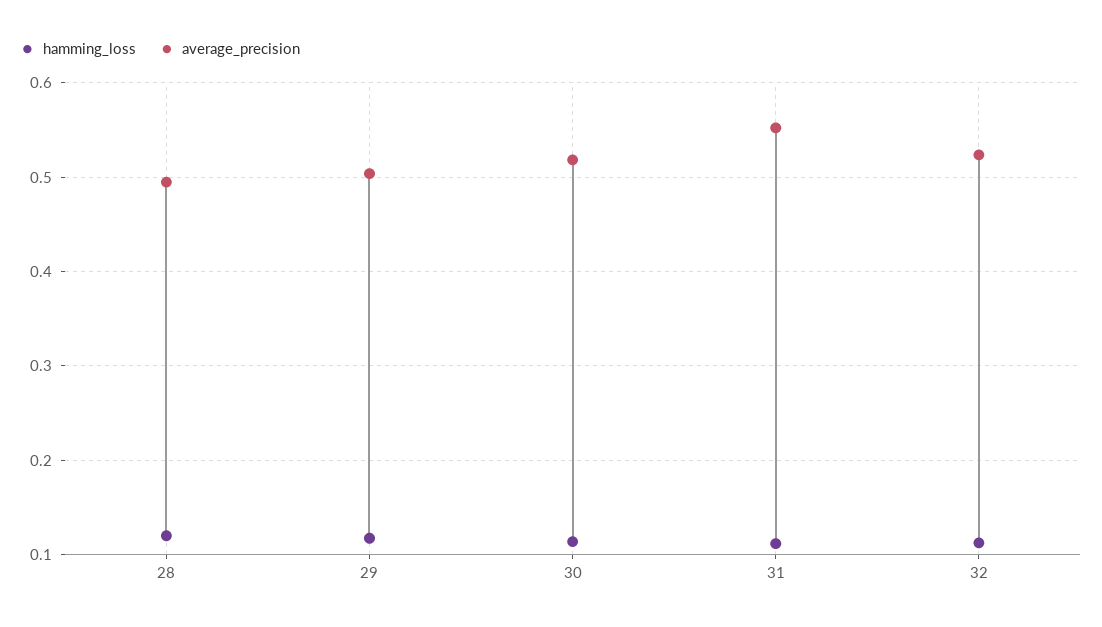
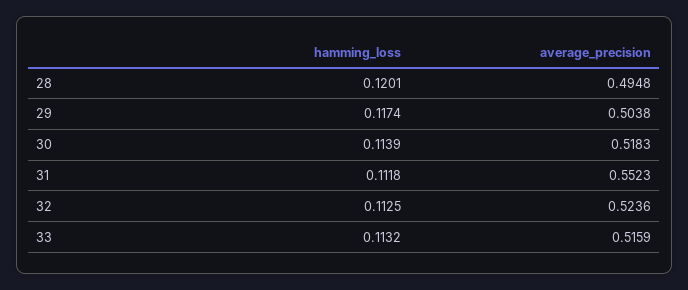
  {
    "hamming_loss": {
      "28": 0.1201,
      "29": 0.1174,
      "30": 0.1139,
      "31": 0.1118,
-     "32": 0.1125
+     "32": 0.1125,
+     "33": 0.1132
    },
    "average_precision": {
      "28": 0.4948,
      "29": 0.5038,
      "30": 0.5183,
      "31": 0.5523,
-     "32": 0.5236
+     "32": 0.5236,
+     "33": 0.5159
    }
  }

